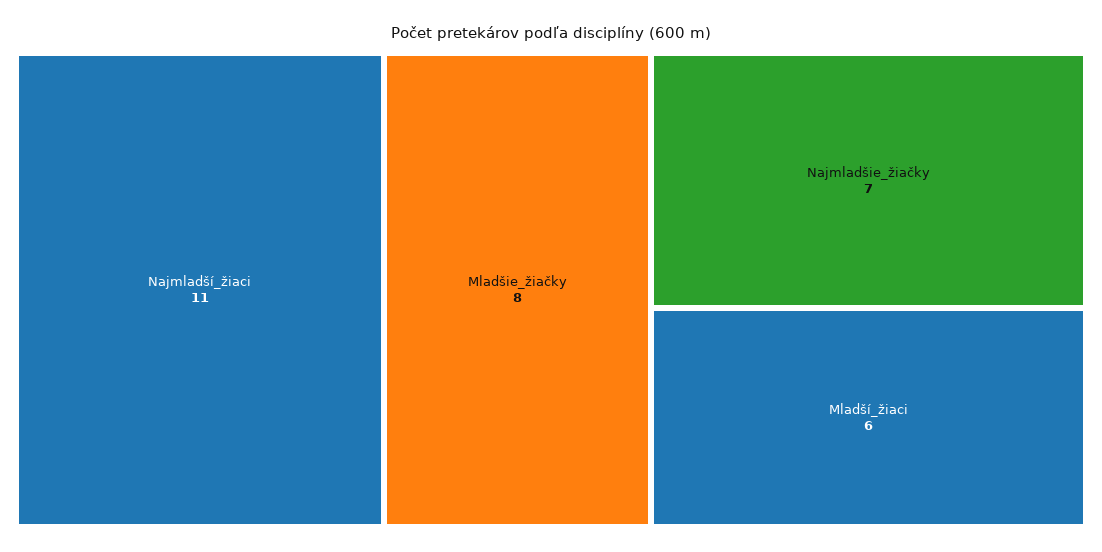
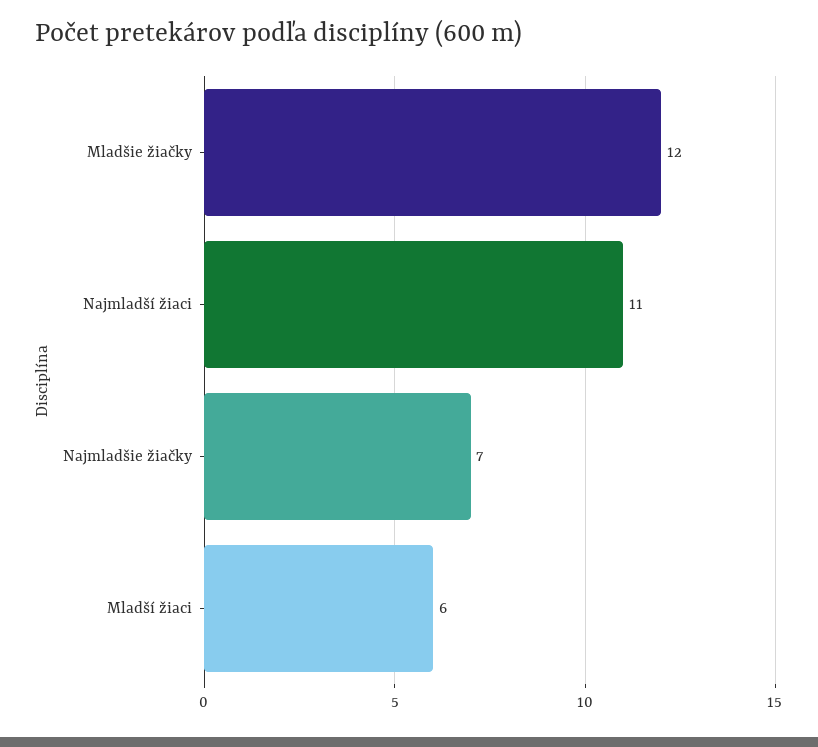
  {
    "Najmladší_žiaci": 11,
-   "Mladšie_žiačky": 8,
+   "Mladšie_žiačky": 12,
    "Najmladšie_žiačky": 7,
    "Mladší_žiaci": 6
  }

